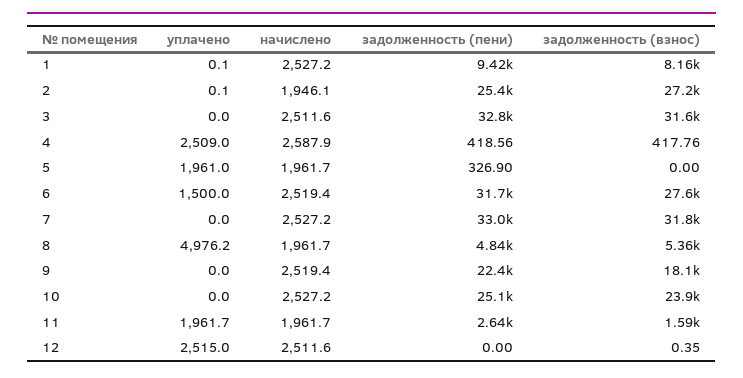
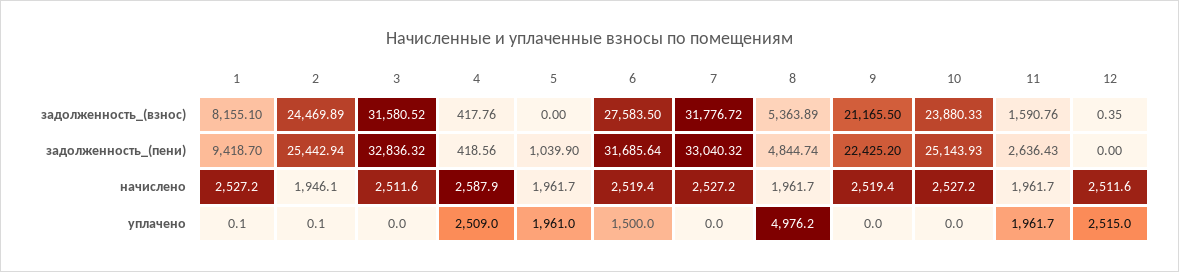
  {
    "уплачено": {
      "1": 0.1,
      "2": 0.1,
      "3": 0,
      "4": 2509,
      "5": 1961,
      "6": 1500,
      "7": 0,
      "8": 4976.2,
      "9": 0,
      "10": 0,
      "11": 1961.7,
      "12": 2515
    },
    "начислено": {
      "1": 2527.2,
      "2": 1946.1,
      "3": 2511.6,
      "4": 2587.9,
      "5": 1961.7,
      "6": 2519.4,
      "7": 2527.2,
      "8": 1961.7,
      "9": 2519.4,
      "10": 2527.2,
      "11": 1961.7,
      "12": 2511.6
    },
    "задолженность (пени)": {
      "1": 9418.7,
      "2": 25442.94,
      "3": 32836.32,
      "4": 418.56,
-     "5": 326.9,
+     "5": 1039.9,
      "6": 31685.64,
      "7": 33040.32,
      "8": 4844.74,
      "9": 22425.2,
      "10": 25143.93,
      "11": 2636.43,
      "12": 0
    },
    "задолженность (взнос)": {
      "1": 8155.1,
-     "2": 27200,
+     "2": 24469.89,
      "3": 31580.52,
      "4": 417.76,
      "5": 0,
      "6": 27583.5,
      "7": 31776.72,
      "8": 5363.89,
-     "9": 18100,
+     "9": 21165.5,
      "10": 23880.33,
      "11": 1590.76,
      "12": 0.35
    }
  }

